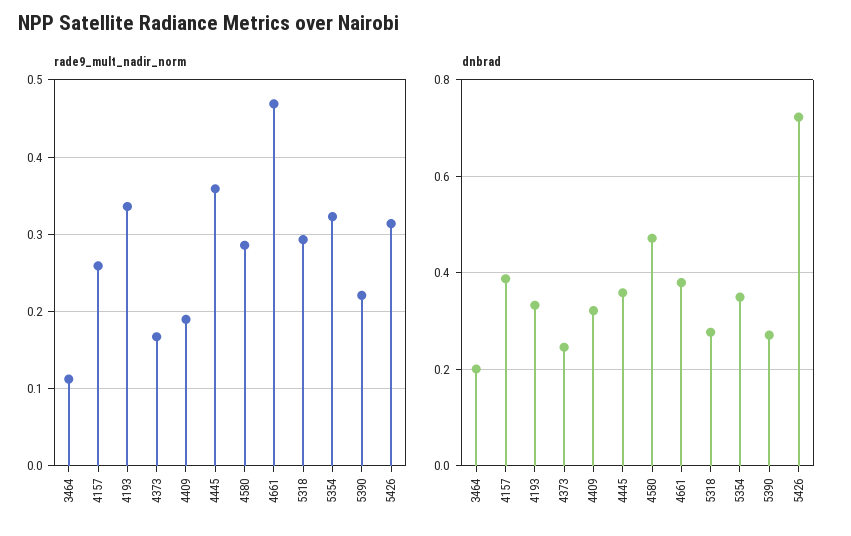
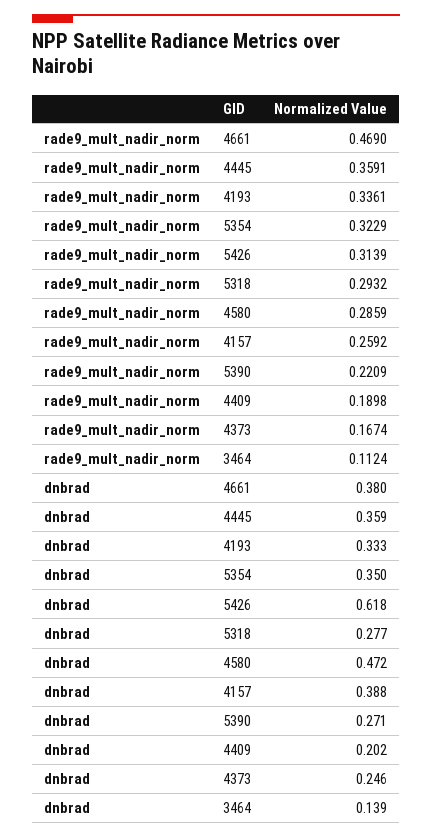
  {
    "rade9_mult_nadir_norm": {
      "3464": 0.1124,
      "4157": 0.2592,
      "4193": 0.3361,
      "4373": 0.1674,
      "4409": 0.1898,
      "4445": 0.3591,
      "4580": 0.2859,
      "4661": 0.469,
      "5318": 0.2932,
      "5354": 0.3229,
      "5390": 0.2209,
      "5426": 0.3139
    },
    "dnbrad": {
-     "3464": 0.2,
+     "3464": 0.139,
      "4157": 0.388,
      "4193": 0.333,
      "4373": 0.246,
-     "4409": 0.32,
+     "4409": 0.202,
      "4445": 0.359,
      "4580": 0.472,
      "4661": 0.38,
      "5318": 0.277,
      "5354": 0.35,
      "5390": 0.271,
-     "5426": 0.72
+     "5426": 0.618
    }
  }

